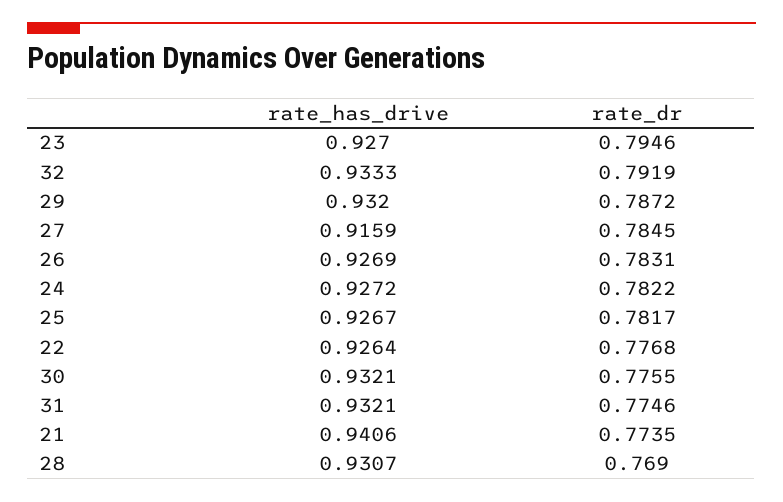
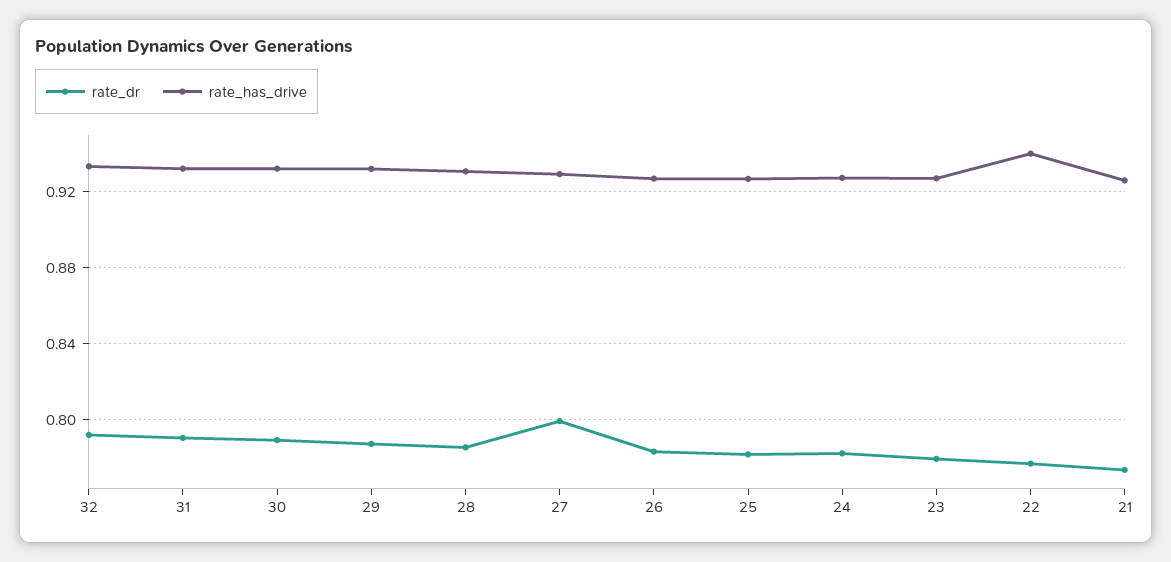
  {
    "rate_has_drive": {
      "23": 0.927,
      "32": 0.9333,
      "29": 0.932,
-     "27": 0.9159,
+     "27": 0.93,
      "26": 0.9269,
      "24": 0.9272,
      "25": 0.9267,
-     "22": 0.9264,
+     "22": 0.94,
      "30": 0.9321,
      "31": 0.9321,
-     "21": 0.9406,
+     "21": 0.925,
      "28": 0.9307
    },
    "rate_dr": {
-     "23": 0.7946,
+     "23": 0.78,
      "32": 0.7919,
      "29": 0.7872,
-     "27": 0.7845,
+     "27": 0.8,
      "26": 0.7831,
      "24": 0.7822,
      "25": 0.7817,
      "22": 0.7768,
-     "30": 0.7755,
+     "30": 0.79,
-     "31": 0.7746,
+     "31": 0.79,
      "21": 0.7735,
-     "28": 0.769
+     "28": 0.785
    }
  }

